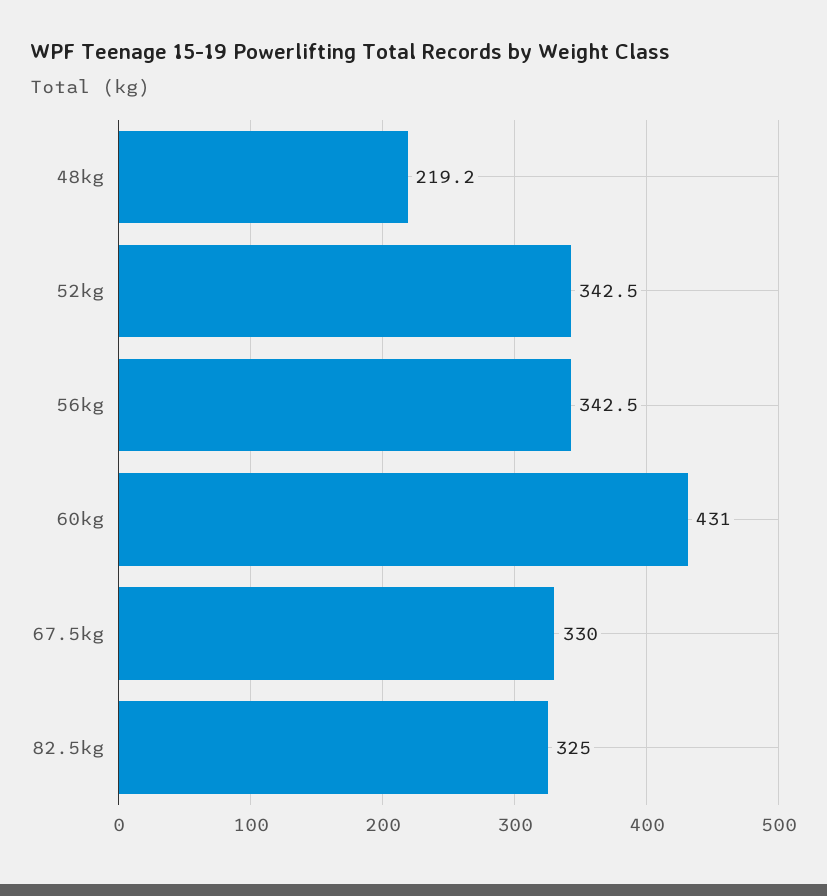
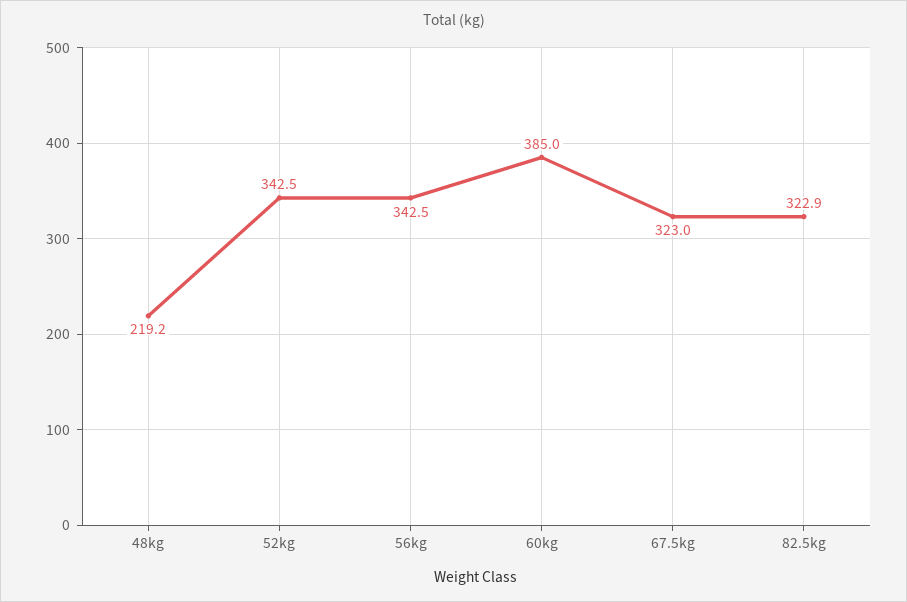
  {
    "48kg": 219.2,
    "52kg": 342.5,
    "56kg": 342.5,
-   "60kg": 431,
+   "60kg": 385,
-   "67.5kg": 330,
+   "67.5kg": 323,
-   "82.5kg": 325
+   "82.5kg": 322.9
  }

